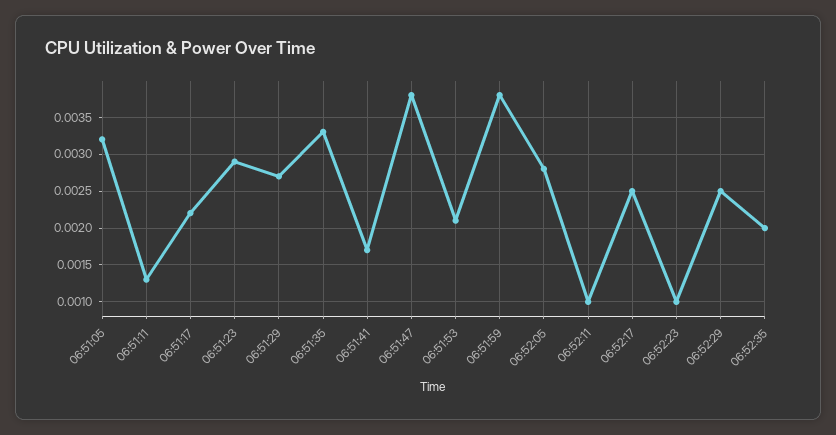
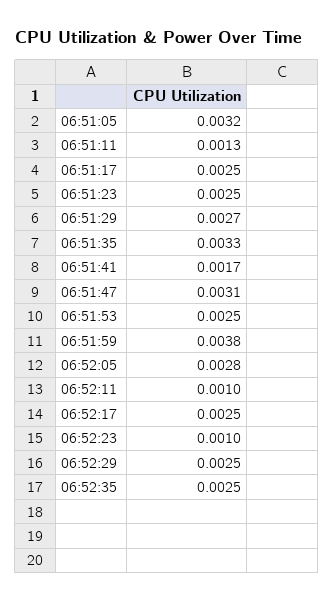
  {
    "06:51:05": 0.0032,
    "06:51:11": 0.0013,
-   "06:51:17": 0.0022,
+   "06:51:17": 0.0025,
-   "06:51:23": 0.0029,
+   "06:51:23": 0.0025,
    "06:51:29": 0.0027,
    "06:51:35": 0.0033,
    "06:51:41": 0.0017,
-   "06:51:47": 0.0038,
+   "06:51:47": 0.0031,
-   "06:51:53": 0.0021,
+   "06:51:53": 0.0025,
    "06:51:59": 0.0038,
    "06:52:05": 0.0028,
    "06:52:11": 0.001,
    "06:52:17": 0.0025,
    "06:52:23": 0.001,
    "06:52:29": 0.0025,
-   "06:52:35": 0.002
+   "06:52:35": 0.0025
  }

